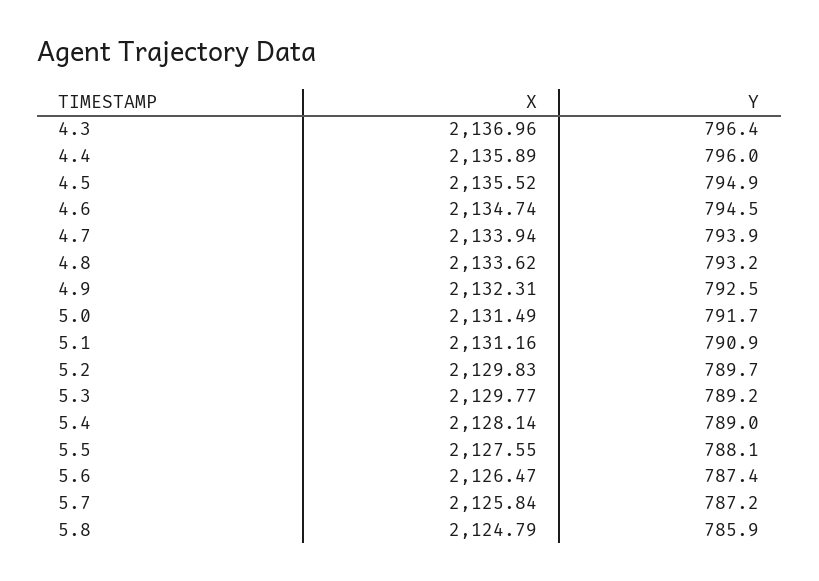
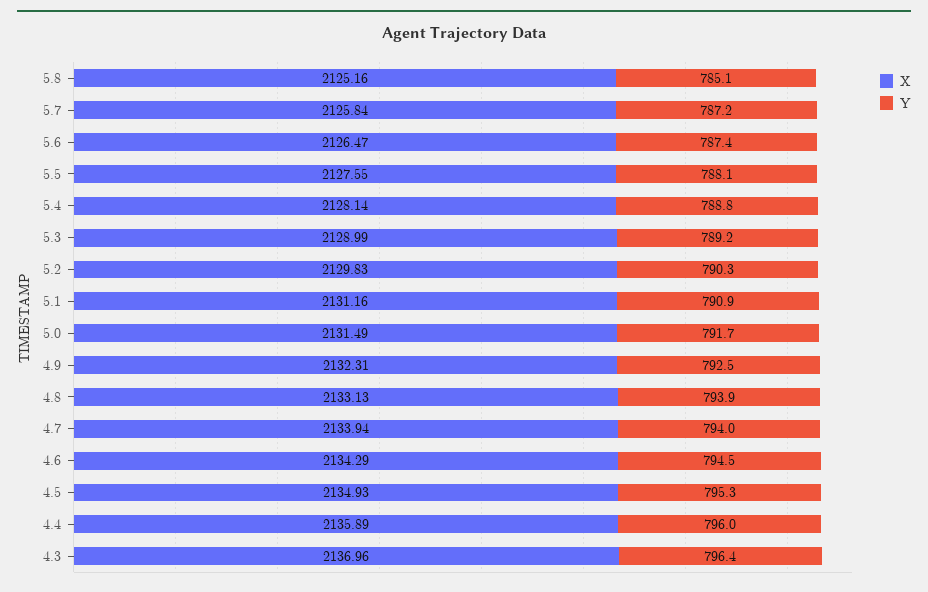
  {
    "X": {
      "4.3": 2136.96,
      "4.4": 2135.89,
-     "4.5": 2135.52,
+     "4.5": 2134.93,
-     "4.6": 2134.74,
+     "4.6": 2134.29,
      "4.7": 2133.94,
-     "4.8": 2133.62,
+     "4.8": 2133.13,
      "4.9": 2132.31,
      "5.0": 2131.49,
      "5.1": 2131.16,
      "5.2": 2129.83,
-     "5.3": 2129.77,
+     "5.3": 2128.99,
      "5.4": 2128.14,
      "5.5": 2127.55,
      "5.6": 2126.47,
      "5.7": 2125.84,
-     "5.8": 2124.79
+     "5.8": 2125.16
    },
    "Y": {
      "4.3": 796.4,
      "4.4": 796,
-     "4.5": 794.9,
+     "4.5": 795.3,
      "4.6": 794.5,
-     "4.7": 793.9,
+     "4.7": 794,
-     "4.8": 793.2,
+     "4.8": 793.9,
      "4.9": 792.5,
      "5.0": 791.7,
      "5.1": 790.9,
-     "5.2": 789.7,
+     "5.2": 790.3,
      "5.3": 789.2,
-     "5.4": 789,
+     "5.4": 788.8,
      "5.5": 788.1,
      "5.6": 787.4,
      "5.7": 787.2,
-     "5.8": 785.9
+     "5.8": 785.1
    }
  }

